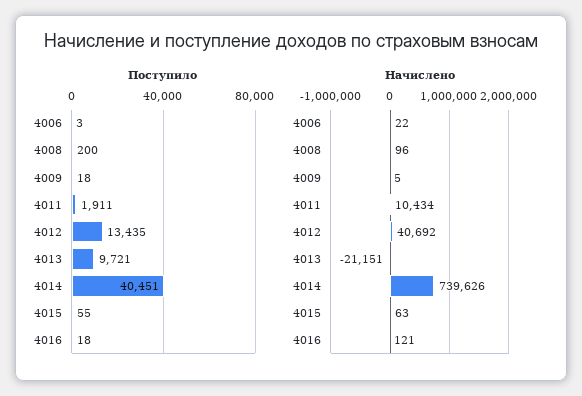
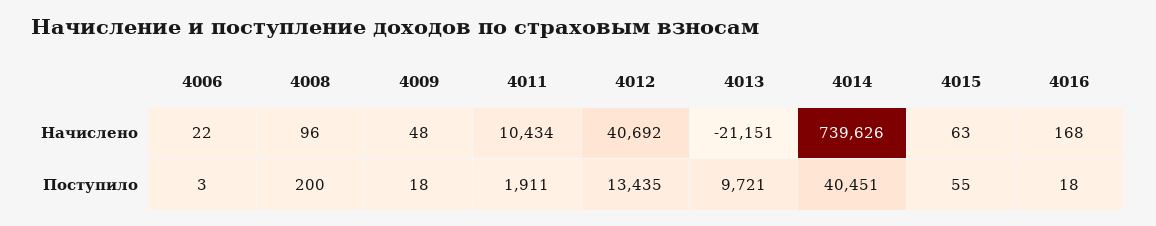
  {
    "Поступило": {
      "4006": 3,
      "4008": 200,
      "4009": 18,
      "4011": 1911,
      "4012": 13435,
      "4013": 9721,
      "4014": 40451,
      "4015": 55,
      "4016": 18
    },
    "Начислено": {
      "4006": 22,
      "4008": 96,
-     "4009": 5,
+     "4009": 48,
      "4011": 10434,
      "4012": 40692,
      "4013": -21151,
      "4014": 739626,
      "4015": 63,
-     "4016": 121
+     "4016": 168
    }
  }

